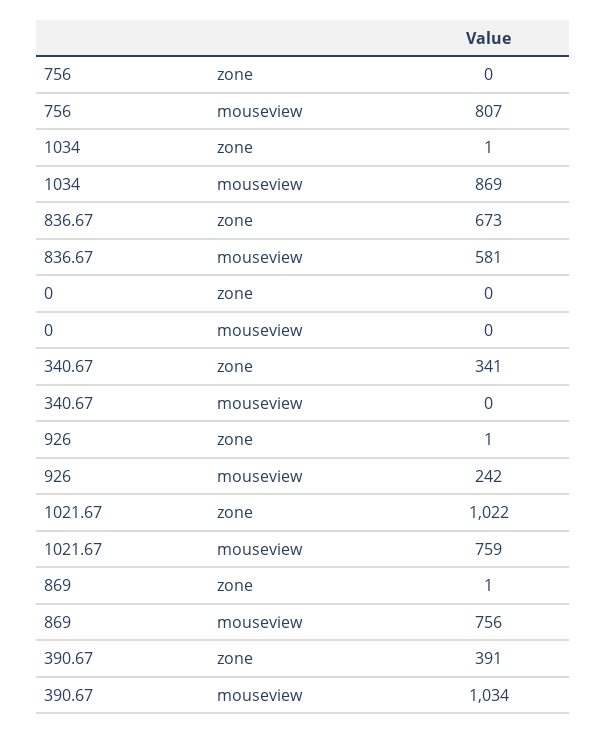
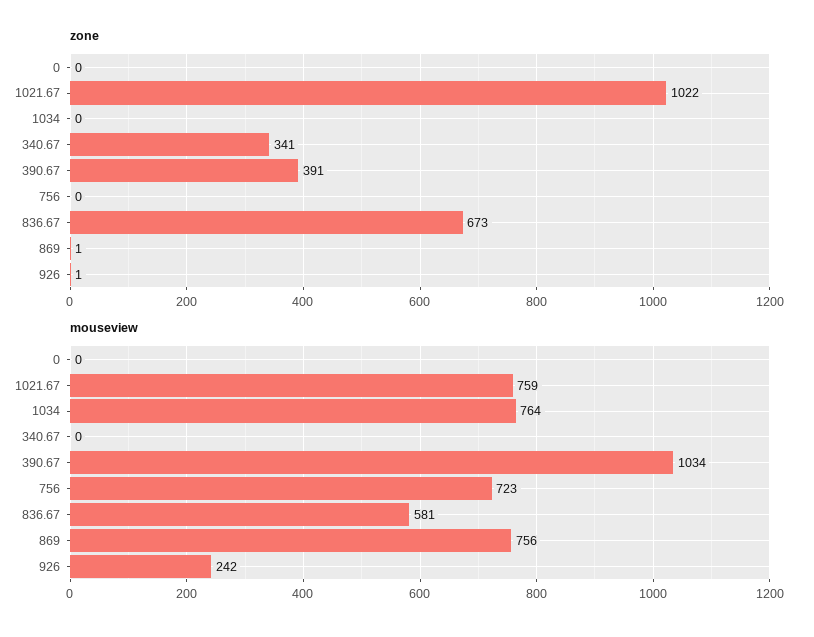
  {
    "zone": {
      "756": 0,
-     "1034": 1,
+     "1034": 0,
      "836.67": 673,
      "0": 0,
      "340.67": 341,
      "926": 1,
      "1021.67": 1022,
      "869": 1,
      "390.67": 391
    },
    "mouseview": {
-     "756": 807,
+     "756": 723,
-     "1034": 869,
+     "1034": 764,
      "836.67": 581,
      "0": 0,
      "340.67": 0,
      "926": 242,
      "1021.67": 759,
      "869": 756,
      "390.67": 1034
    }
  }

